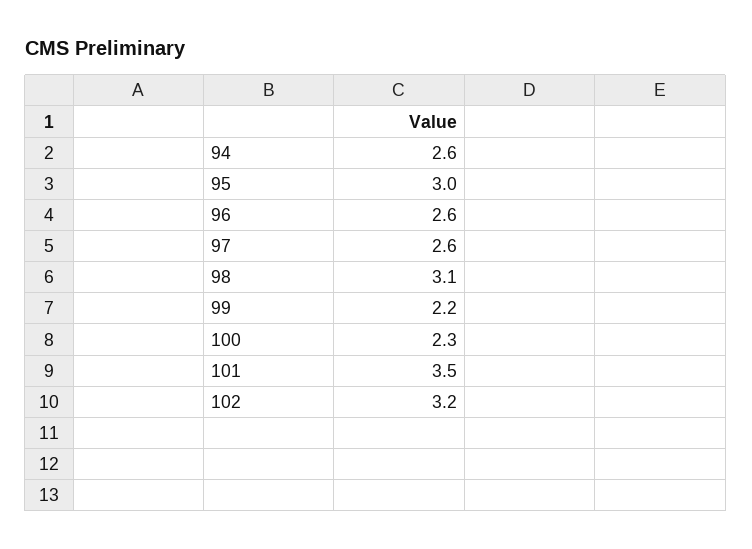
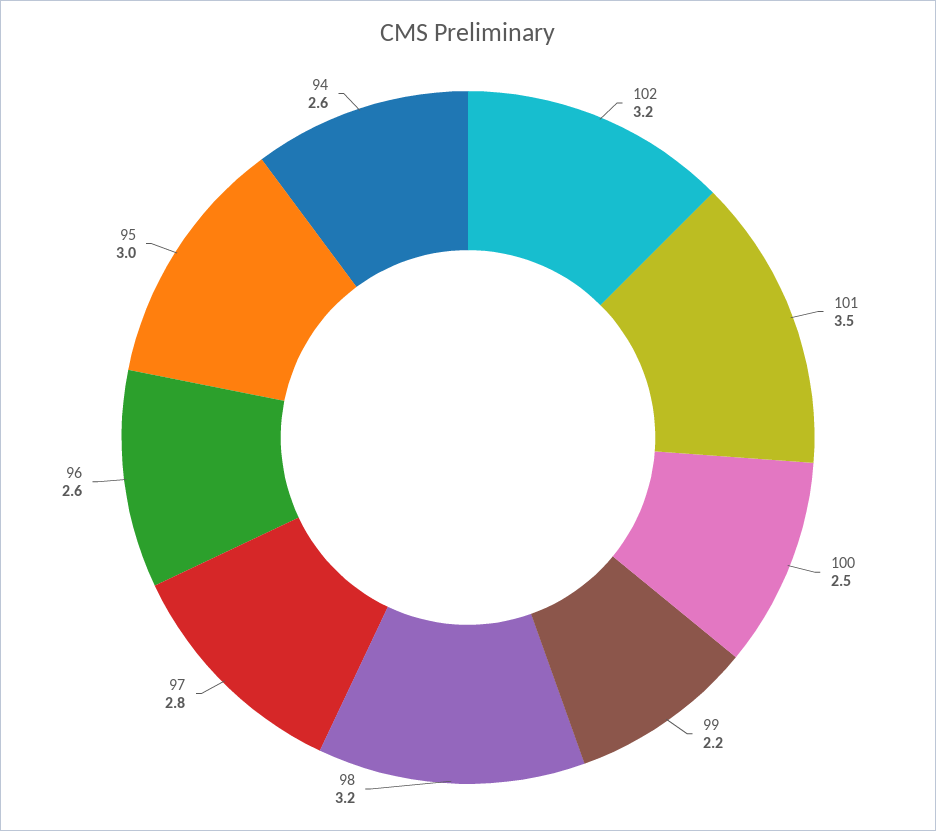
  {
    "94": 2.6,
    "95": 3,
    "96": 2.6,
-   "97": 2.6,
+   "97": 2.8,
-   "98": 3.1,
+   "98": 3.2,
    "99": 2.2,
-   "100": 2.3,
+   "100": 2.5,
    "101": 3.5,
    "102": 3.2
  }

